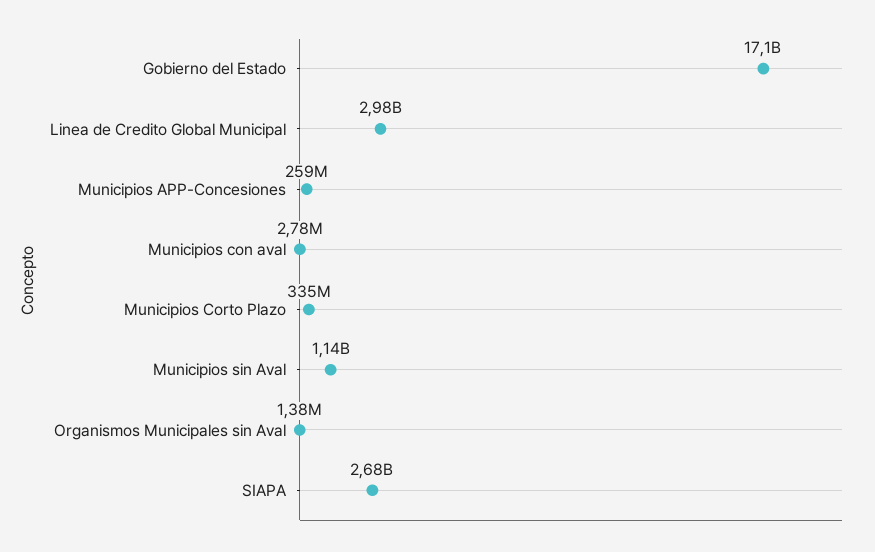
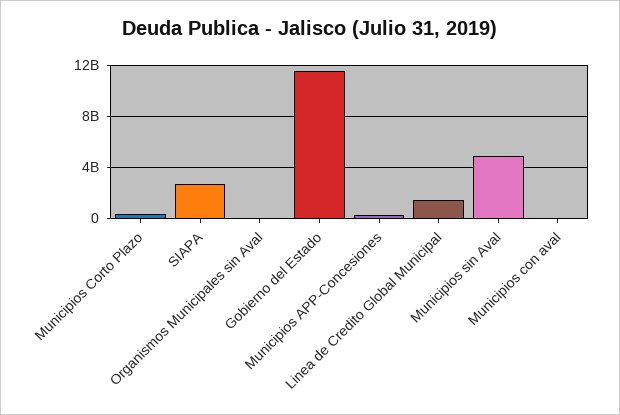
  {
-   "Gobierno del Estado": 17100000000,
+   "Gobierno del Estado": 11500000000,
-   "Linea de Credito Global Municipal": 2980000000,
+   "Linea de Credito Global Municipal": 1500000000,
    "Municipios APP-Concesiones": 259000000,
    "Municipios con aval": 2780000,
    "Municipios Corto Plazo": 335000000,
-   "Municipios sin Aval": 1140000000,
+   "Municipios sin Aval": 5000000000,
    "Organismos Municipales sin Aval": 1380000,
    "SIAPA": 2680000000
  }

